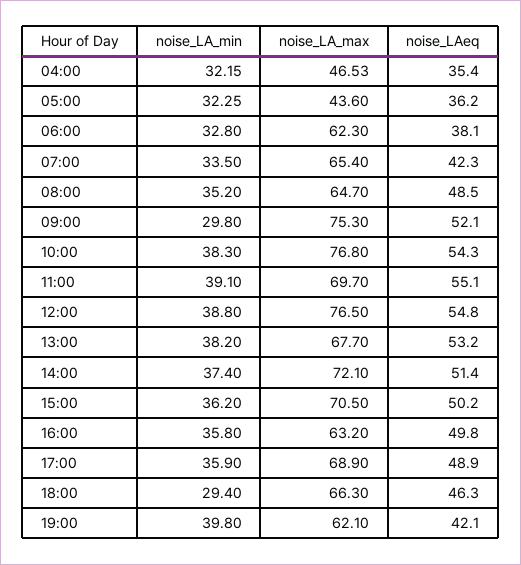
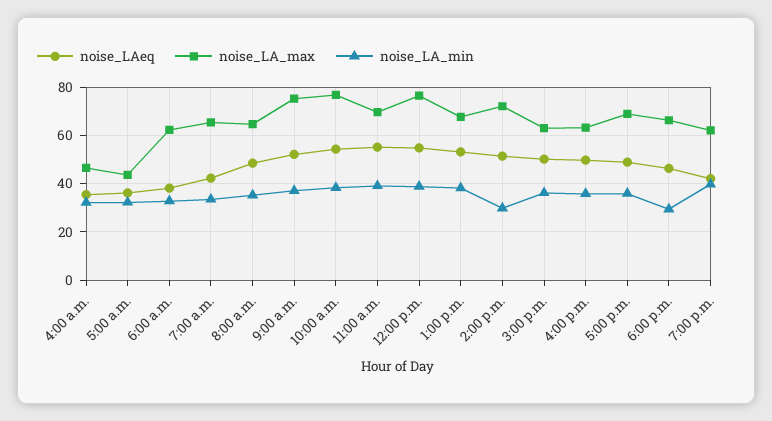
  {
    "noise_LA_min": {
      "04:00": 32.15,
      "05:00": 32.25,
      "06:00": 32.8,
      "07:00": 33.5,
      "08:00": 35.2,
-     "09:00": 29.8,
+     "09:00": 37.5,
      "10:00": 38.3,
      "11:00": 39.1,
      "12:00": 38.8,
      "13:00": 38.2,
-     "14:00": 37.4,
+     "14:00": 30,
      "15:00": 36.2,
      "16:00": 35.8,
      "17:00": 35.9,
      "18:00": 29.4,
      "19:00": 39.8
    },
    "noise_LA_max": {
      "04:00": 46.53,
      "05:00": 43.6,
      "06:00": 62.3,
      "07:00": 65.4,
      "08:00": 64.7,
      "09:00": 75.3,
      "10:00": 76.8,
      "11:00": 69.7,
      "12:00": 76.5,
      "13:00": 67.7,
      "14:00": 72.1,
-     "15:00": 70.5,
+     "15:00": 62.5,
      "16:00": 63.2,
      "17:00": 68.9,
      "18:00": 66.3,
      "19:00": 62.1
    },
    "noise_LAeq": {
      "04:00": 35.4,
      "05:00": 36.2,
      "06:00": 38.1,
      "07:00": 42.3,
      "08:00": 48.5,
      "09:00": 52.1,
      "10:00": 54.3,
      "11:00": 55.1,
      "12:00": 54.8,
      "13:00": 53.2,
      "14:00": 51.4,
      "15:00": 50.2,
      "16:00": 49.8,
      "17:00": 48.9,
      "18:00": 46.3,
      "19:00": 42.1
    }
  }

